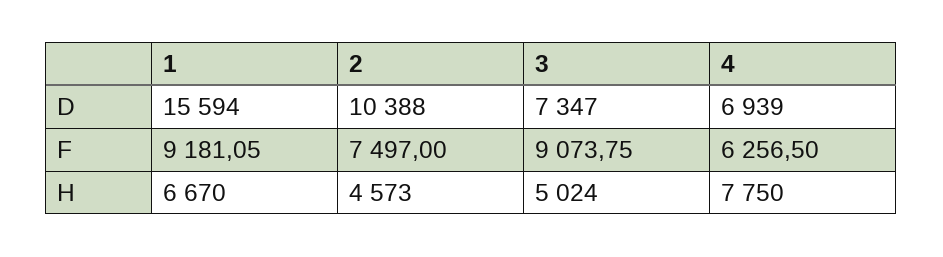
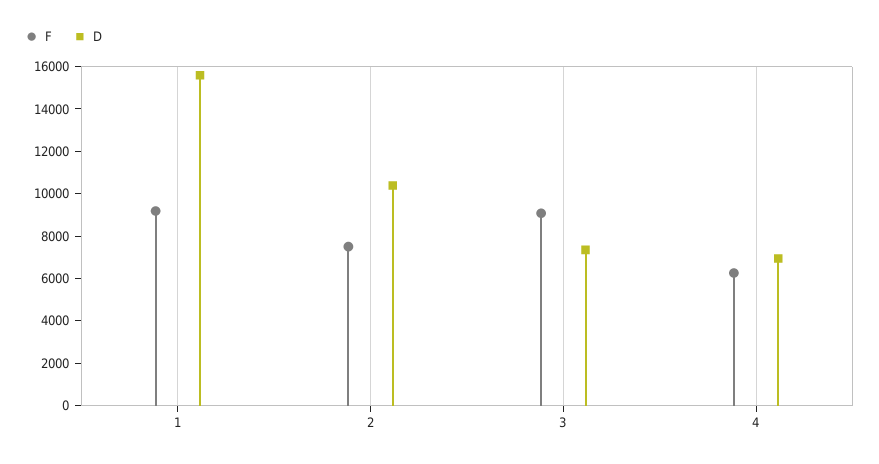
  {
    "D": {
      "1": 15594,
      "2": 10388,
      "3": 7347,
      "4": 6939
    },
    "F": {
      "1": 9181.05,
      "2": 7497,
      "3": 9073.75,
      "4": 6256.5
-   },
+   }
-   "H": {
-     "1": 6670,
-     "2": 4573,
-     "3": 5024,
-     "4": 7750
-   }
  }

